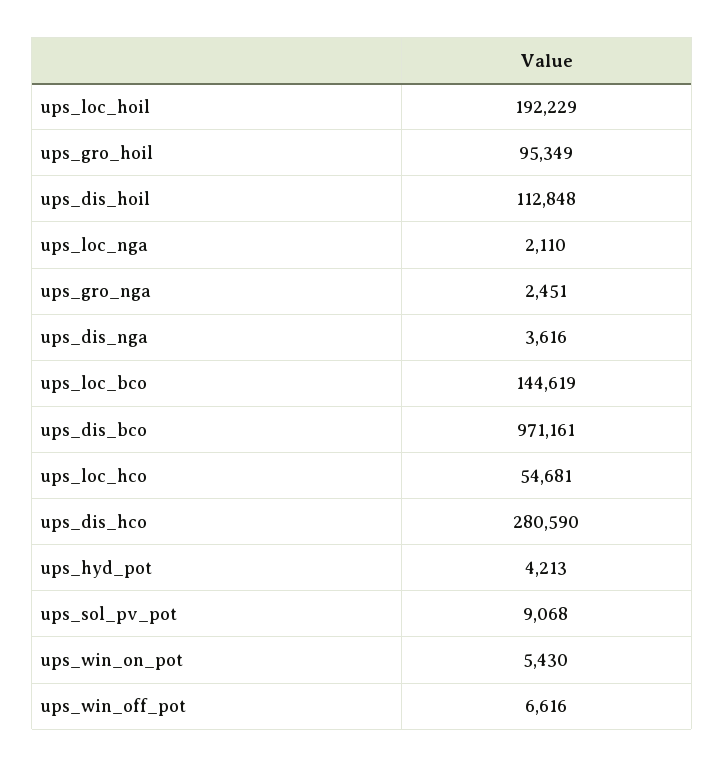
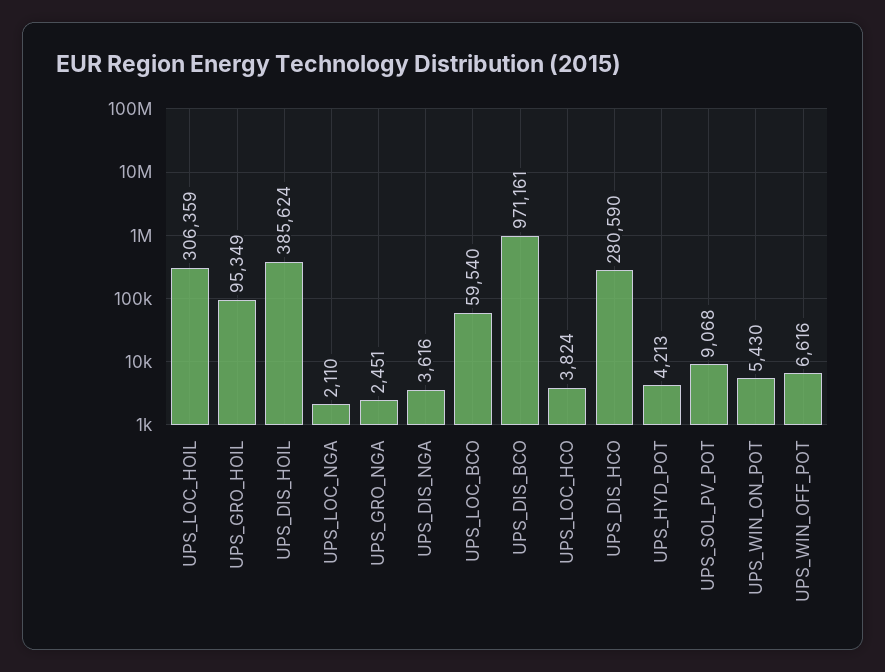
  {
-   "ups_loc_hoil": 192229,
+   "ups_loc_hoil": 306359,
    "ups_gro_hoil": 95349,
-   "ups_dis_hoil": 112848,
+   "ups_dis_hoil": 385624,
    "ups_loc_nga": 2110,
    "ups_gro_nga": 2451,
    "ups_dis_nga": 3616,
-   "ups_loc_bco": 144619,
+   "ups_loc_bco": 59540,
    "ups_dis_bco": 971161,
-   "ups_loc_hco": 54681,
+   "ups_loc_hco": 3824,
    "ups_dis_hco": 280590,
    "ups_hyd_pot": 4213,
    "ups_sol_pv_pot": 9068,
    "ups_win_on_pot": 5430,
    "ups_win_off_pot": 6616
  }

